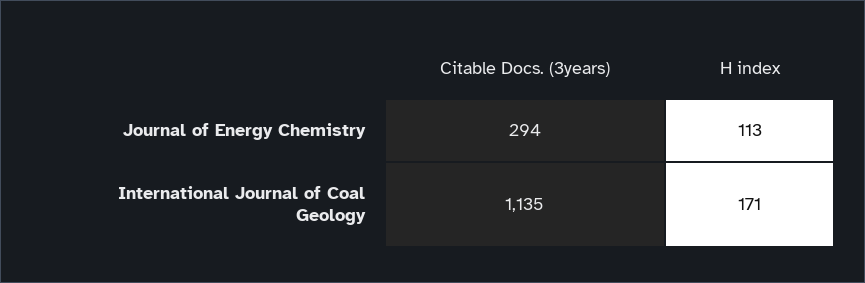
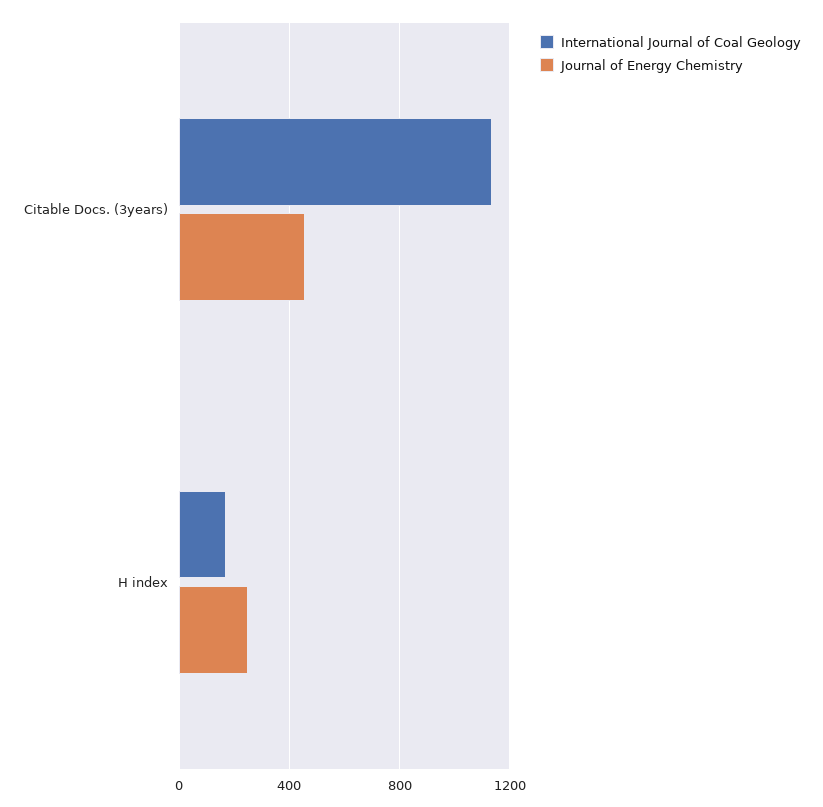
  {
    "Journal of Energy Chemistry": {
-     "Citable Docs. (3years)": 294,
+     "Citable Docs. (3years)": 450,
-     "H index": 113
+     "H index": 250
    },
    "International Journal of Coal Geology": {
      "Citable Docs. (3years)": 1135,
      "H index": 171
    }
  }

